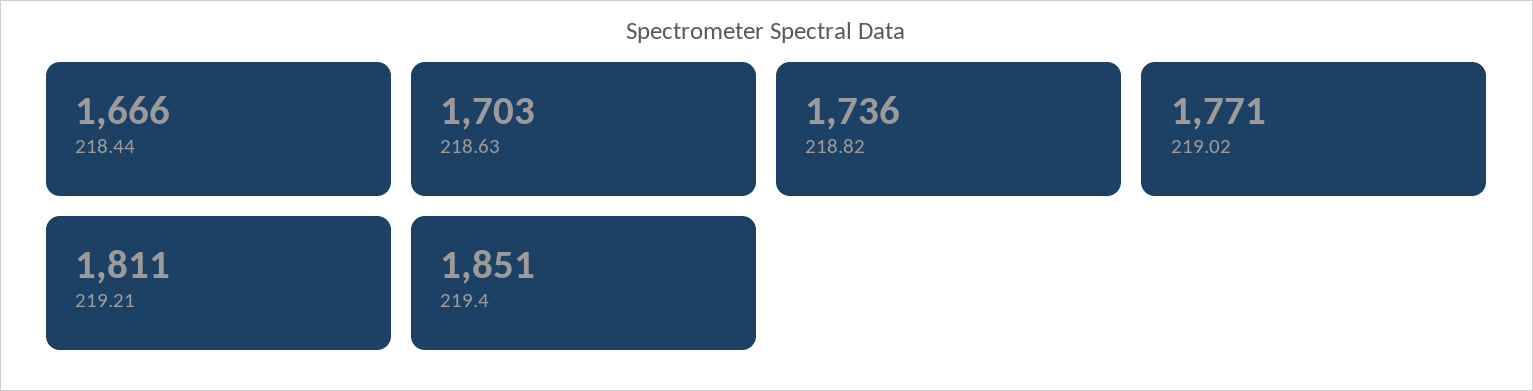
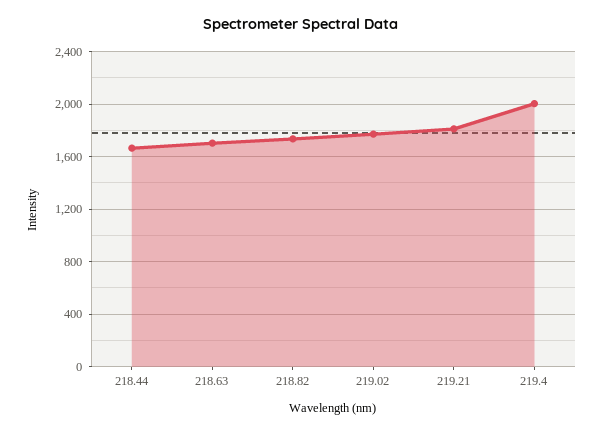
  {
    "218.44": 1666,
    "218.63": 1703,
    "218.82": 1736,
    "219.02": 1771,
    "219.21": 1811,
-   "219.4": 1851
+   "219.4": 2000
  }

